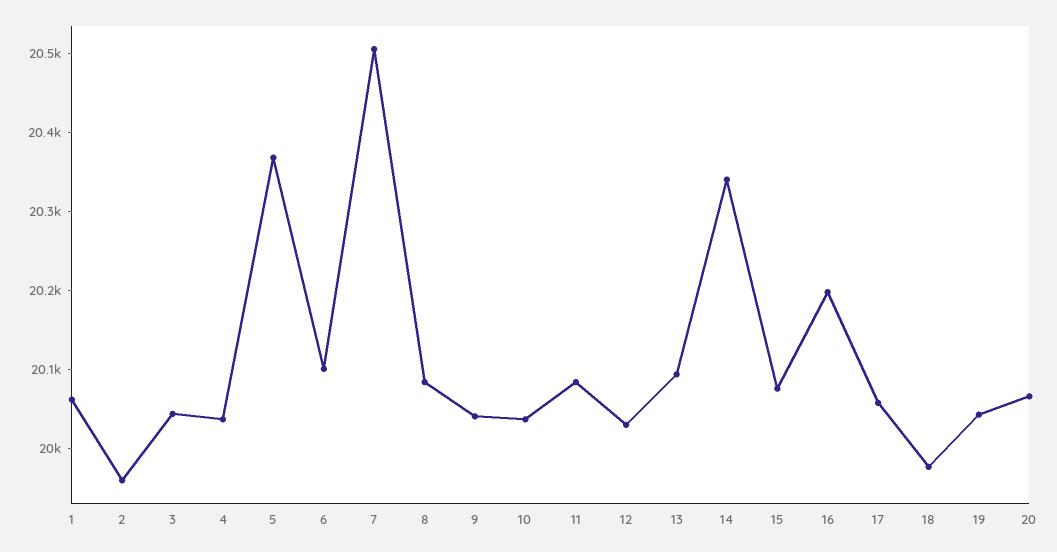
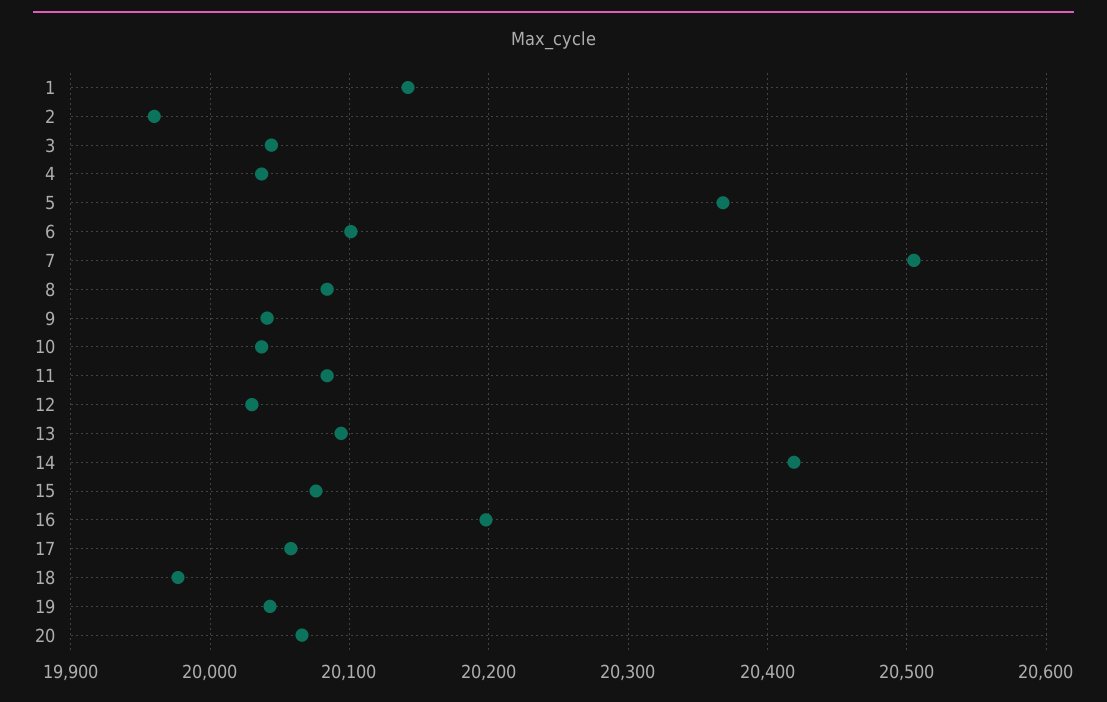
  {
-   "1": 20060,
+   "1": 20140,
    "2": 19960,
    "3": 20040,
    "4": 20040,
    "5": 20370,
    "6": 20100,
    "7": 20510,
    "8": 20080,
    "9": 20040,
    "10": 20040,
    "11": 20080,
    "12": 20030,
    "13": 20090,
-   "14": 20340,
+   "14": 20420,
    "15": 20080,
    "16": 20200,
    "17": 20060,
    "18": 19980,
    "19": 20040,
    "20": 20070
  }

